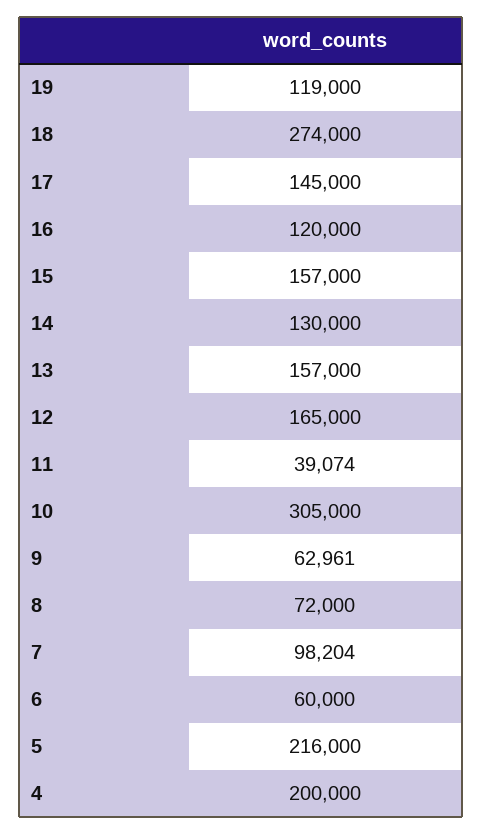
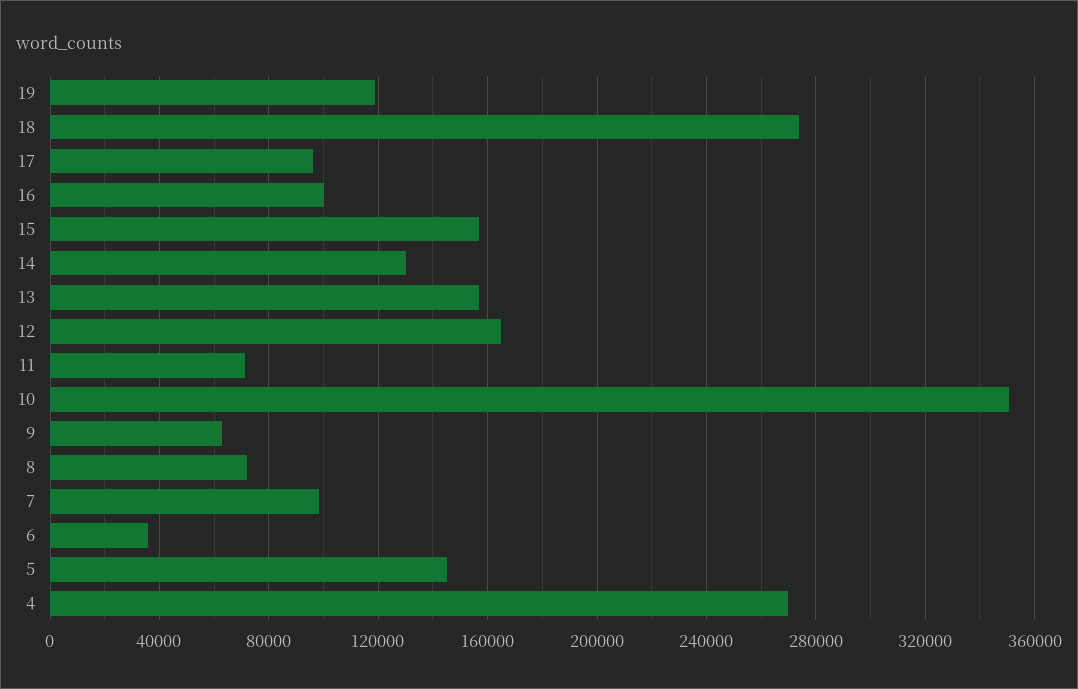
  {
    "19": 119000,
    "18": 274000,
-   "17": 145000,
+   "17": 95000,
-   "16": 120000,
+   "16": 100000,
    "15": 157000,
    "14": 130000,
    "13": 157000,
    "12": 165000,
-   "11": 39074,
+   "11": 70000,
-   "10": 305000,
+   "10": 350000,
    "9": 62961,
    "8": 72000,
    "7": 98204,
-   "6": 60000,
+   "6": 35000,
-   "5": 216000,
+   "5": 145000,
-   "4": 200000
+   "4": 270000
  }

